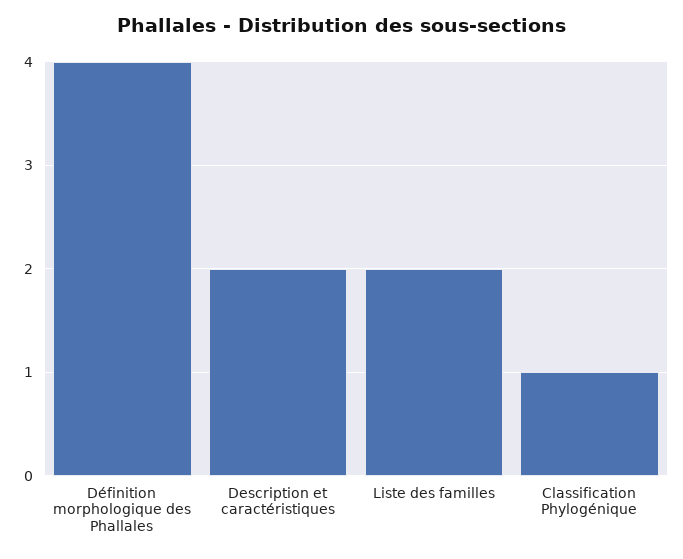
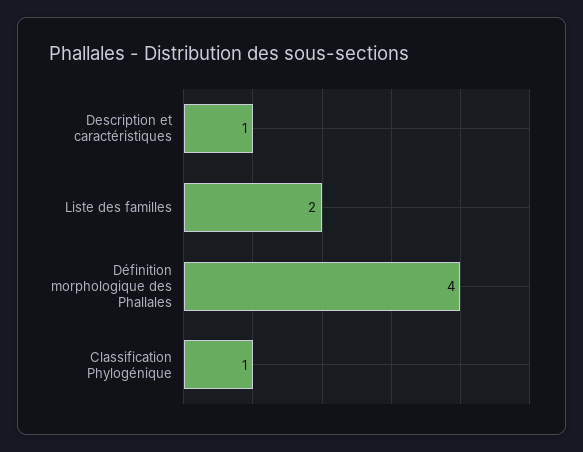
  {
    "Définition morphologique des Phallales": 4,
-   "Description et caractéristiques": 2,
+   "Description et caractéristiques": 1,
    "Liste des familles": 2,
    "Classification Phylogénique": 1
  }

